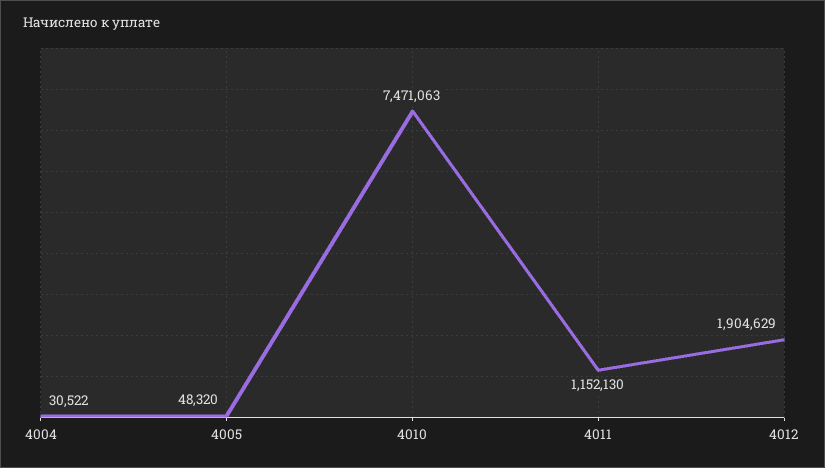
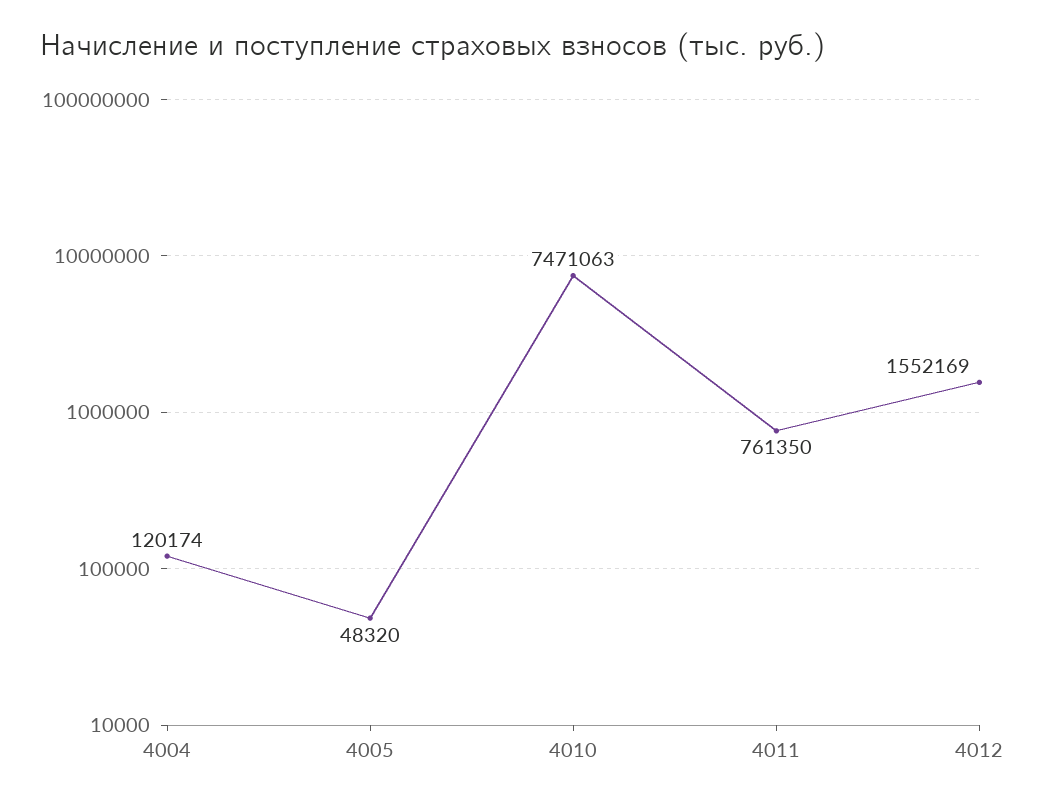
  {
-   "4004": 30522,
+   "4004": 120174,
    "4005": 48320,
    "4010": 7471063,
-   "4011": 1152130,
+   "4011": 761350,
-   "4012": 1904629
+   "4012": 1552169
  }

